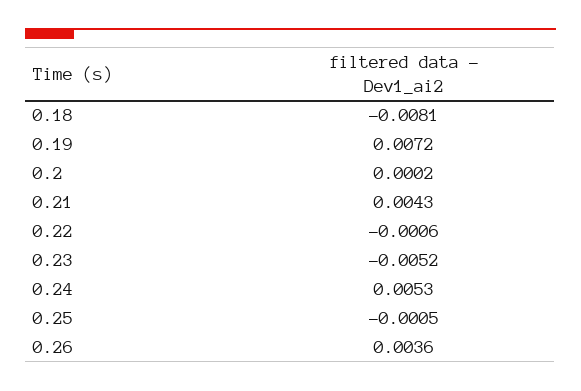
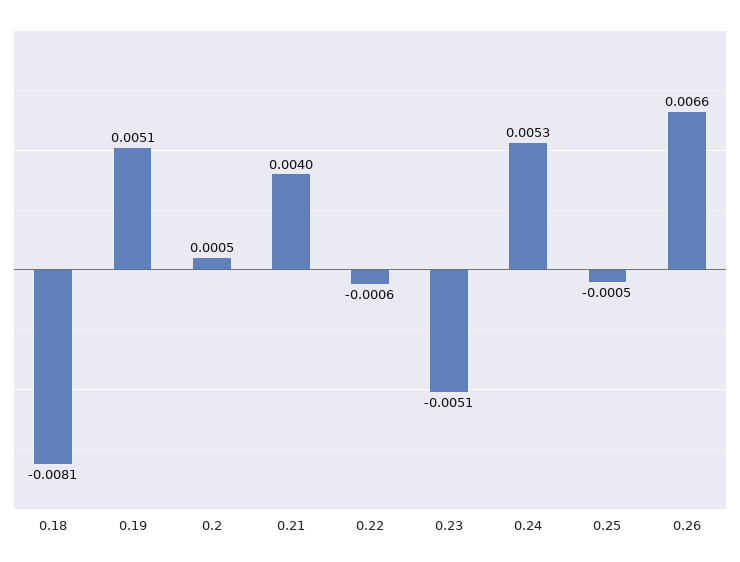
  {
    "0.18": -0.0081,
-   "0.19": 0.0072,
+   "0.19": 0.0051,
-   "0.2": 0.0002,
+   "0.2": 0.0005,
-   "0.21": 0.0043,
+   "0.21": 0.004,
    "0.22": -0.0006,
-   "0.23": -0.0052,
+   "0.23": -0.0051,
    "0.24": 0.0053,
    "0.25": -0.0005,
-   "0.26": 0.0036
+   "0.26": 0.0066
  }

